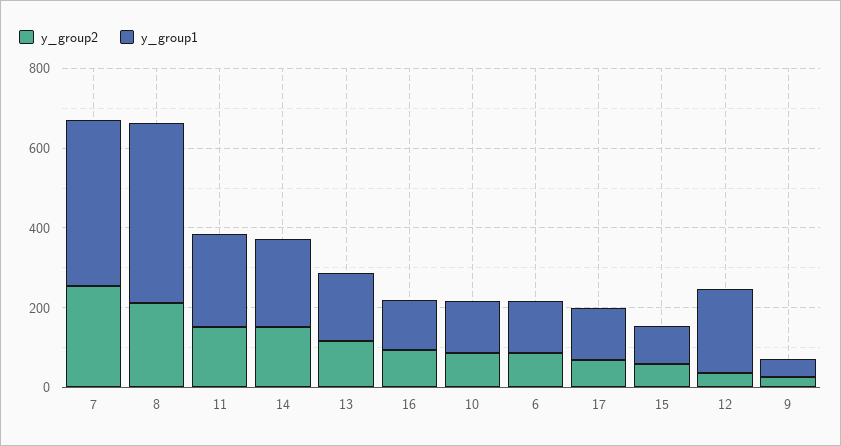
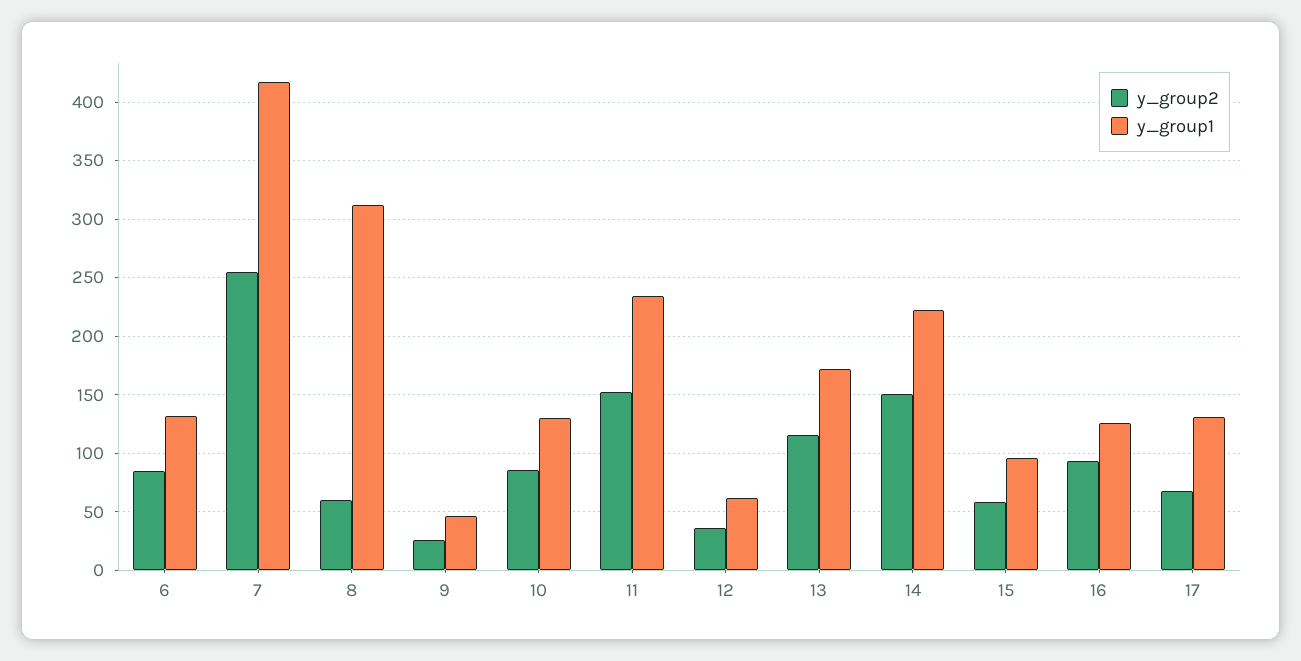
  {
    "y_group2": {
      "7": 260,
-     "8": 200,
+     "8": 60,
      "11": 150,
      "14": 150,
      "13": 120,
      "16": 90,
      "10": 90,
      "6": 90,
      "17": 70,
      "15": 60,
      "12": 40,
      "9": 30
    },
    "y_group1": {
      "7": 420,
-     "8": 450,
+     "8": 310,
      "11": 230,
      "14": 220,
      "13": 170,
      "16": 130,
      "10": 130,
      "6": 130,
      "17": 130,
      "15": 100,
-     "12": 200,
+     "12": 60,
      "9": 50
    }
  }

